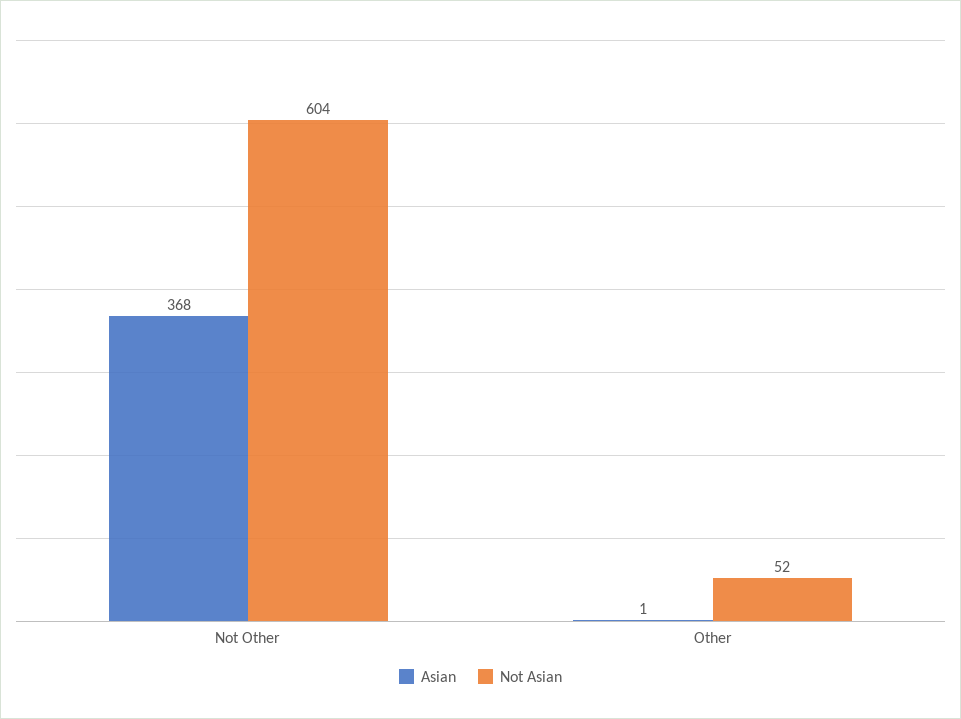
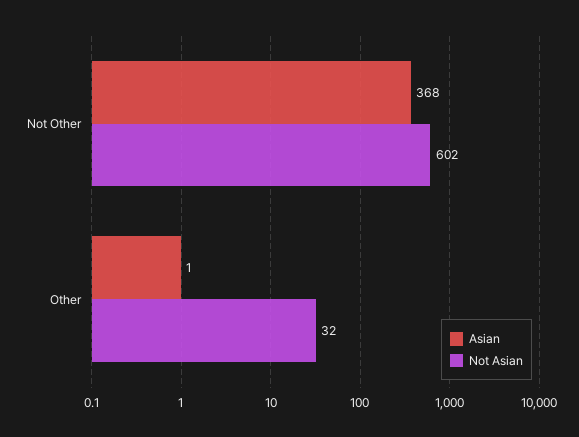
  {
    "Asian": {
      "Not Other": 368,
      "Other": 1
    },
    "Not Asian": {
-     "Not Other": 604,
+     "Not Other": 602,
-     "Other": 52
+     "Other": 32
    }
  }

